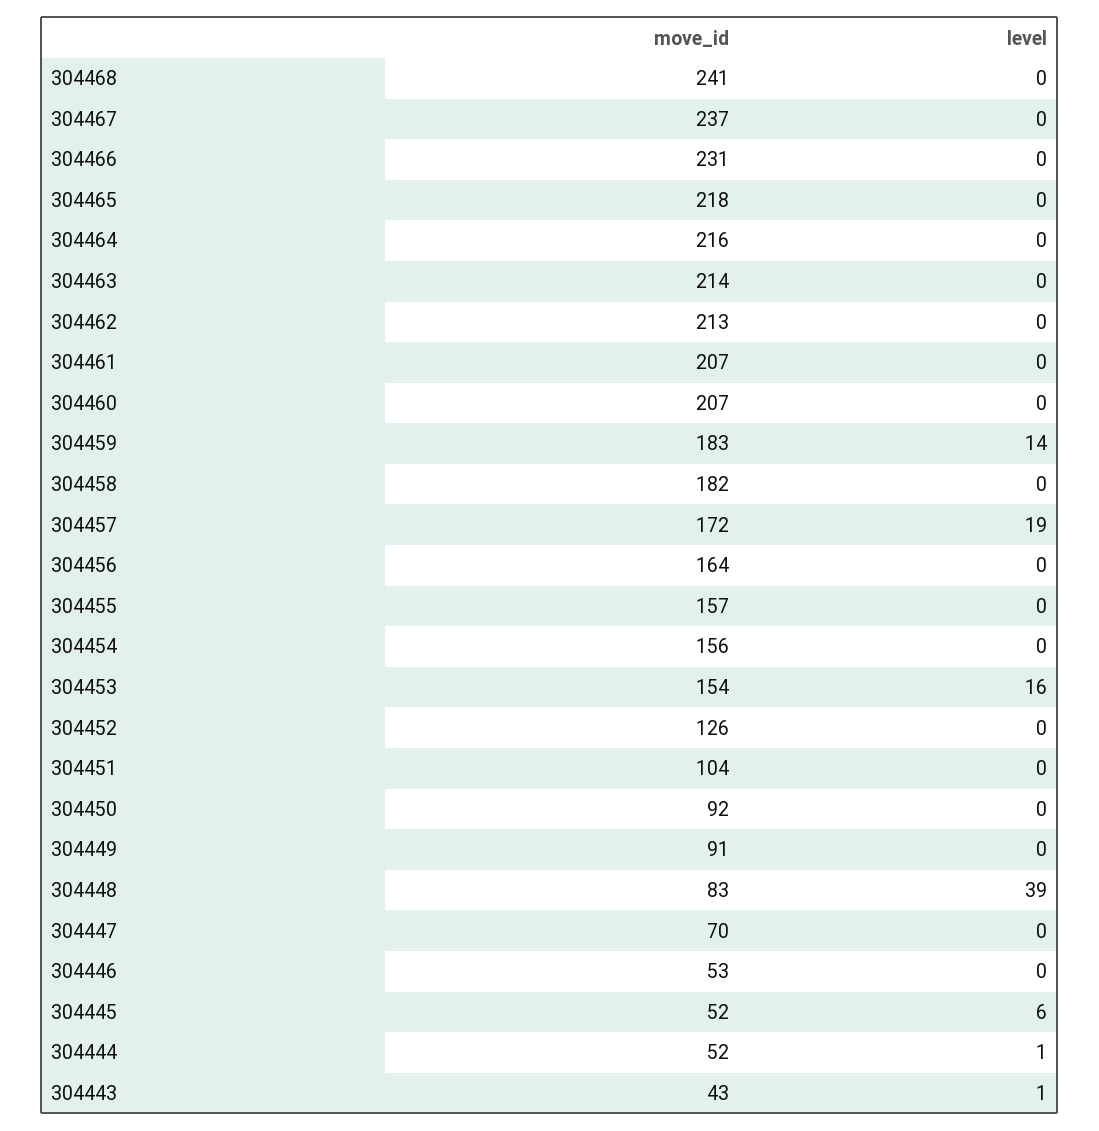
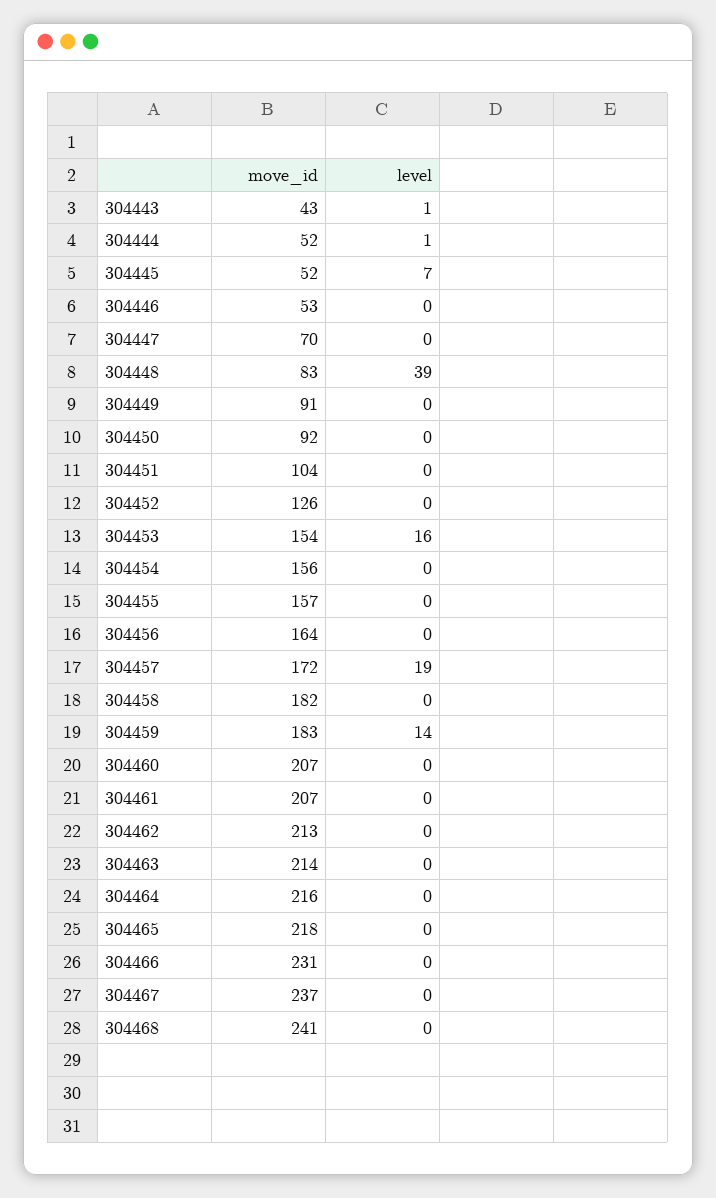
  {
    "move_id": {
      "304468": 241,
      "304467": 237,
      "304466": 231,
      "304465": 218,
      "304464": 216,
      "304463": 214,
      "304462": 213,
      "304461": 207,
      "304460": 207,
      "304459": 183,
      "304458": 182,
      "304457": 172,
      "304456": 164,
      "304455": 157,
      "304454": 156,
      "304453": 154,
      "304452": 126,
      "304451": 104,
      "304450": 92,
      "304449": 91,
      "304448": 83,
      "304447": 70,
      "304446": 53,
      "304445": 52,
      "304444": 52,
      "304443": 43
    },
    "level": {
      "304468": 0,
      "304467": 0,
      "304466": 0,
      "304465": 0,
      "304464": 0,
      "304463": 0,
      "304462": 0,
      "304461": 0,
      "304460": 0,
      "304459": 14,
      "304458": 0,
      "304457": 19,
      "304456": 0,
      "304455": 0,
      "304454": 0,
      "304453": 16,
      "304452": 0,
      "304451": 0,
      "304450": 0,
      "304449": 0,
      "304448": 39,
      "304447": 0,
      "304446": 0,
-     "304445": 6,
+     "304445": 7,
      "304444": 1,
      "304443": 1
    }
  }

